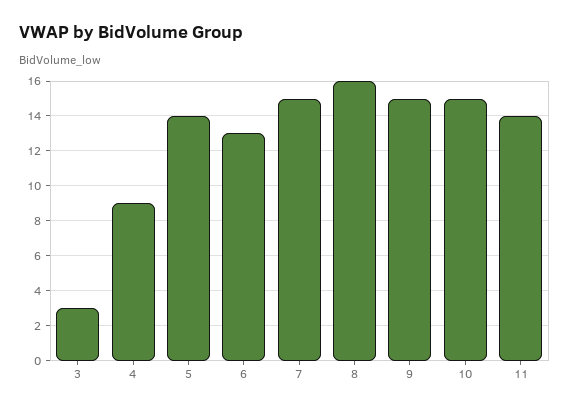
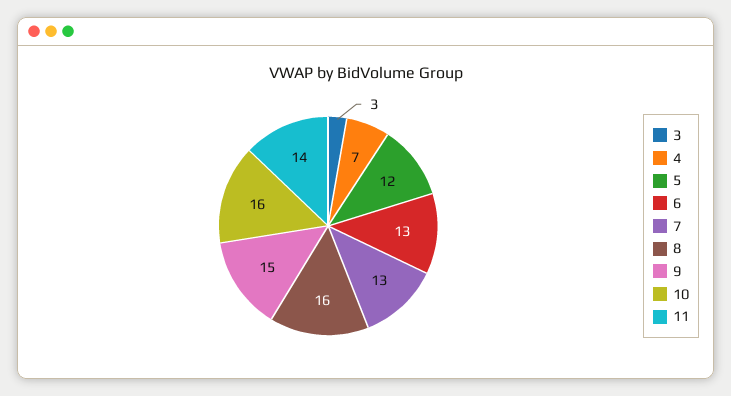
  {
    "3": 3,
-   "4": 9,
+   "4": 7,
-   "5": 14,
+   "5": 12,
    "6": 13,
-   "7": 15,
+   "7": 13,
    "8": 16,
    "9": 15,
-   "10": 15,
+   "10": 16,
    "11": 14
  }

